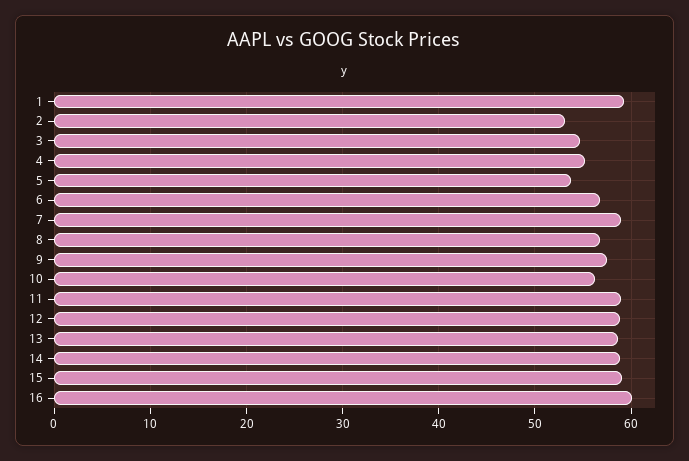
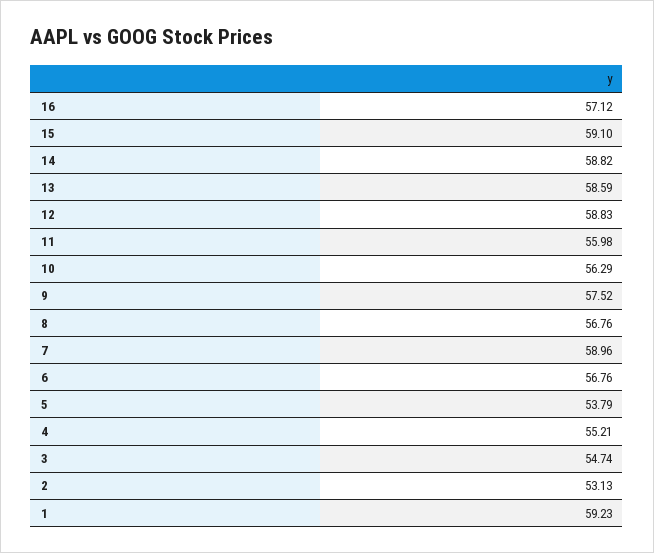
  {
    "1": 59.23,
    "2": 53.13,
    "3": 54.74,
    "4": 55.21,
    "5": 53.79,
    "6": 56.76,
    "7": 58.96,
    "8": 56.76,
    "9": 57.52,
    "10": 56.29,
-   "11": 59,
+   "11": 55.98,
    "12": 58.83,
    "13": 58.59,
    "14": 58.82,
    "15": 59.1,
-   "16": 60
+   "16": 57.12
  }

